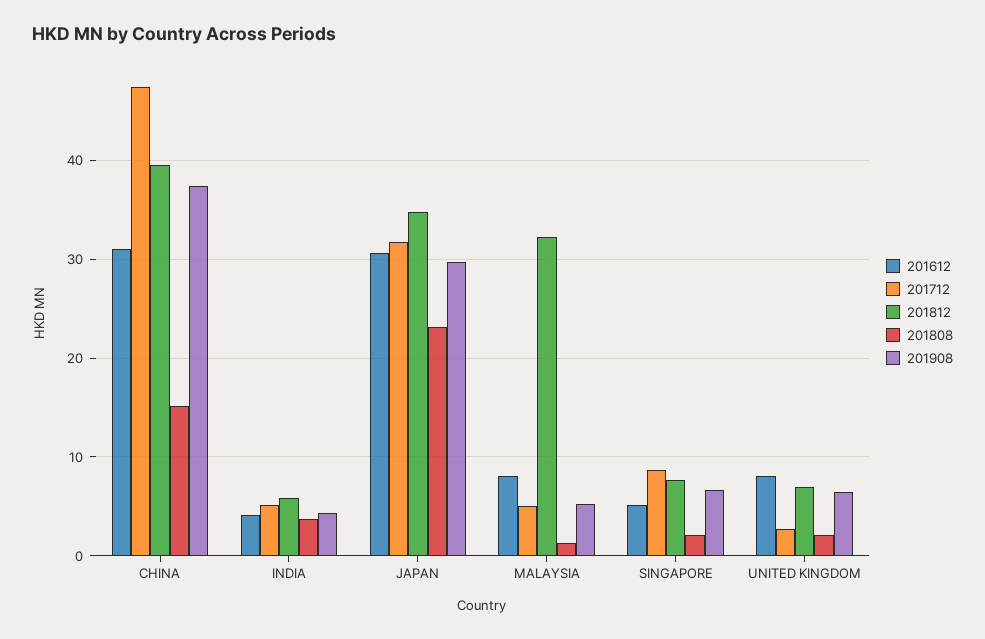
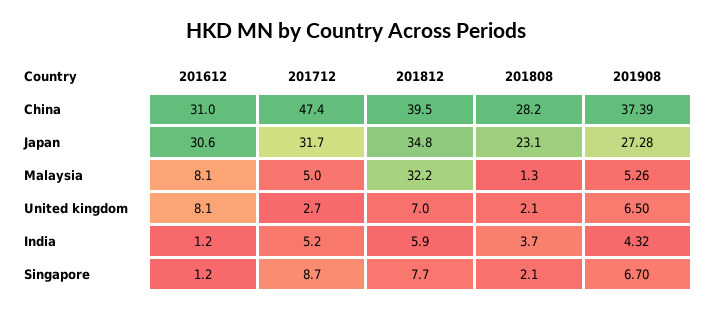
  {
    "201612": {
      "CHINA": 31,
-     "INDIA": 4,
+     "INDIA": 1.2,
      "JAPAN": 30.6,
      "MALAYSIA": 8.1,
-     "SINGAPORE": 5,
+     "SINGAPORE": 1.2,
      "UNITED KINGDOM": 8.1
    },
    "201712": {
      "CHINA": 47.4,
      "INDIA": 5.2,
      "JAPAN": 31.7,
      "MALAYSIA": 5,
      "SINGAPORE": 8.7,
      "UNITED KINGDOM": 2.7
    },
    "201812": {
      "CHINA": 39.5,
      "INDIA": 5.9,
      "JAPAN": 34.8,
      "MALAYSIA": 32.2,
      "SINGAPORE": 7.7,
      "UNITED KINGDOM": 7
    },
    "201808": {
-     "CHINA": 15,
+     "CHINA": 28.2,
      "INDIA": 3.7,
      "JAPAN": 23.1,
      "MALAYSIA": 1.3,
      "SINGAPORE": 2.1,
      "UNITED KINGDOM": 2.1
    },
    "201908": {
      "CHINA": 37.39,
      "INDIA": 4.32,
-     "JAPAN": 30,
+     "JAPAN": 27.28,
      "MALAYSIA": 5.26,
      "SINGAPORE": 6.7,
      "UNITED KINGDOM": 6.5
    }
  }

